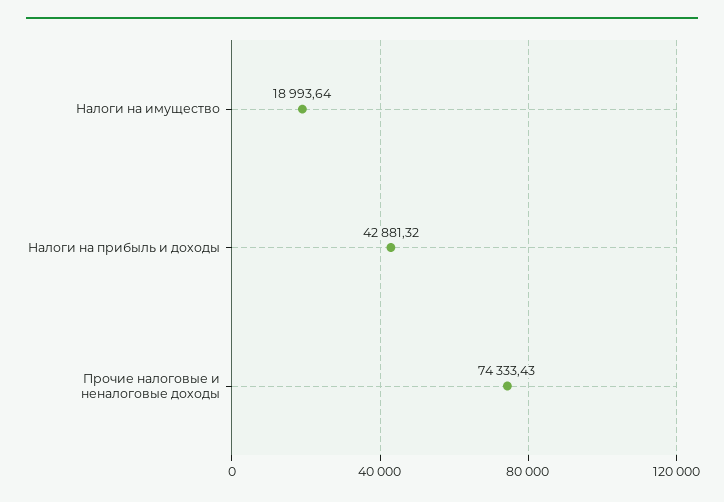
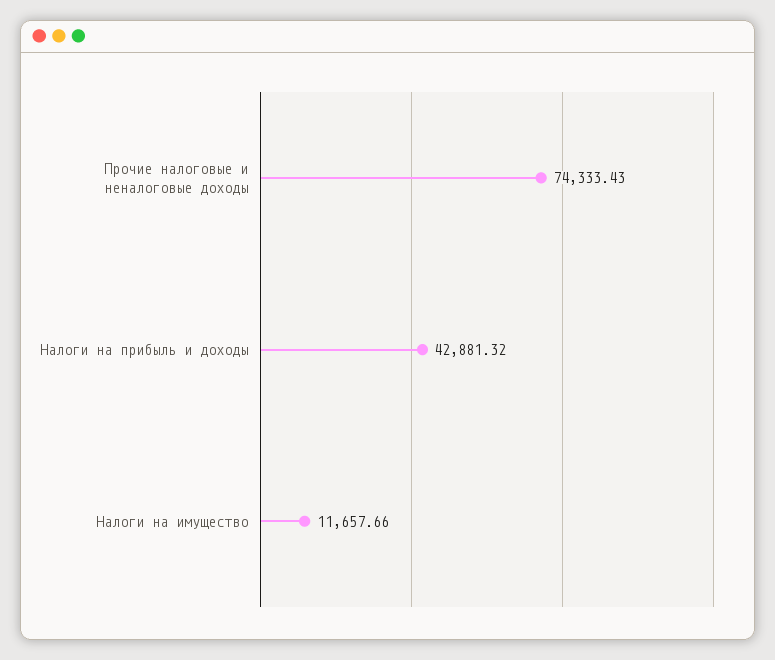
  {
-   "Налоги на имущество": 18993.64,
+   "Налоги на имущество": 11657.66,
    "Налоги на прибыль и доходы": 42881.32,
    "Прочие налоговые и неналоговые доходы": 74333.43
  }

